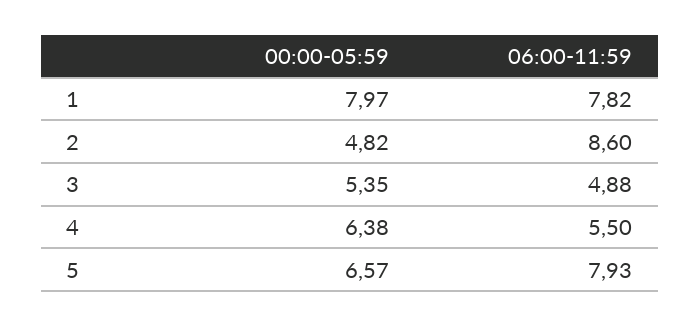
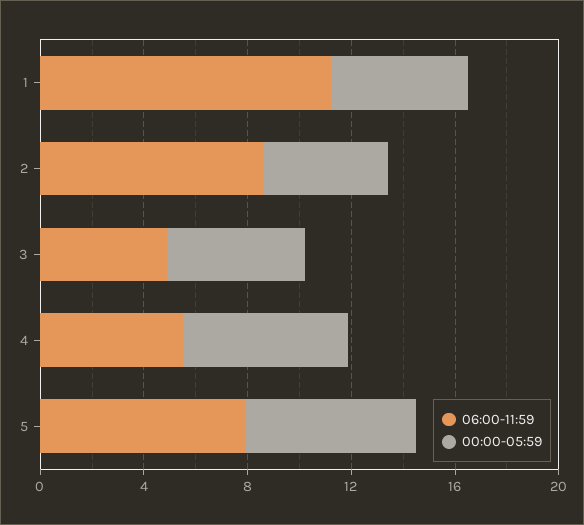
  {
    "00:00-05:59": {
-     "1": 7.97,
+     "1": 5,
      "2": 4.82,
      "3": 5.35,
      "4": 6.38,
      "5": 6.57
    },
    "06:00-11:59": {
-     "1": 7.82,
+     "1": 11,
      "2": 8.6,
      "3": 4.88,
      "4": 5.5,
      "5": 7.93
    }
  }

